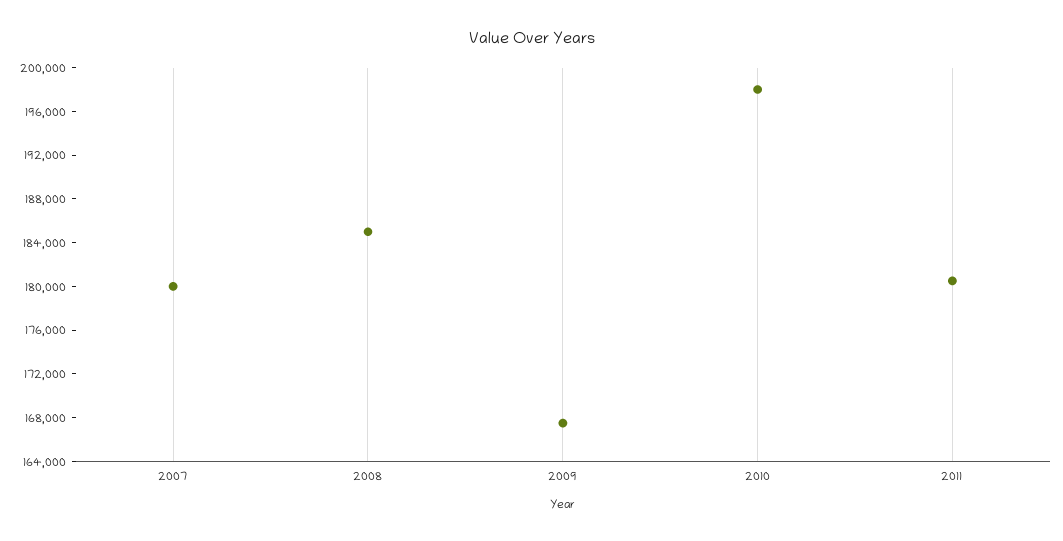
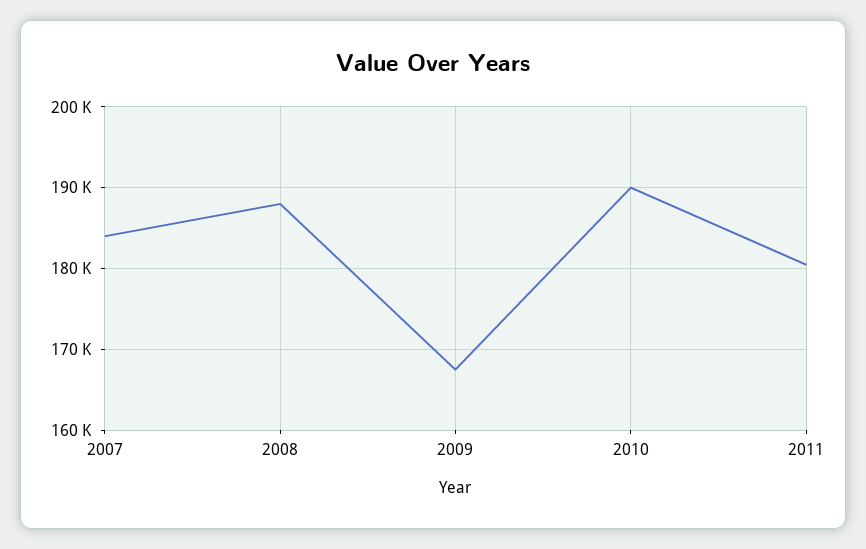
  {
-   "2007": 180000,
+   "2007": 184000,
-   "2008": 185000,
+   "2008": 188000,
    "2009": 168000,
-   "2010": 198000,
+   "2010": 190000,
    "2011": 181000
  }

